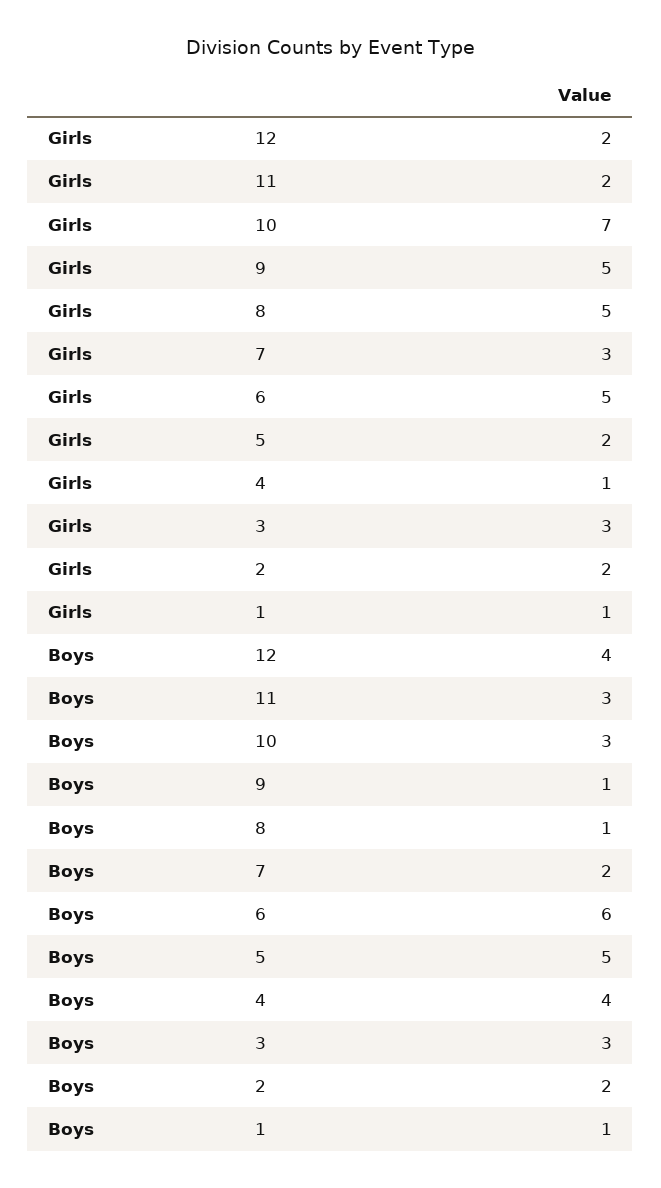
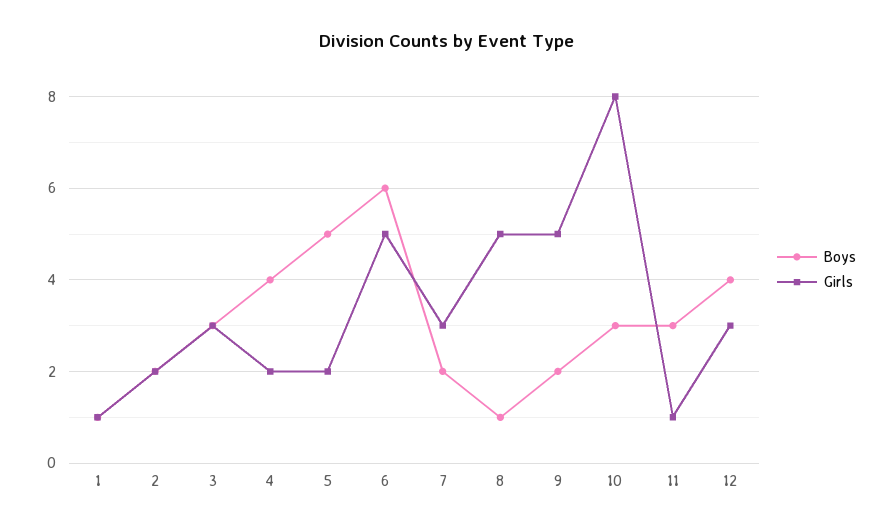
  {
    "Girls": {
-     "12": 2,
+     "12": 3,
-     "11": 2,
+     "11": 1,
-     "10": 7,
+     "10": 8,
      "9": 5,
      "8": 5,
      "7": 3,
      "6": 5,
      "5": 2,
-     "4": 1,
+     "4": 2,
      "3": 3,
      "2": 2,
      "1": 1
    },
    "Boys": {
      "12": 4,
      "11": 3,
      "10": 3,
-     "9": 1,
+     "9": 2,
      "8": 1,
      "7": 2,
      "6": 6,
      "5": 5,
      "4": 4,
      "3": 3,
      "2": 2,
      "1": 1
    }
  }

